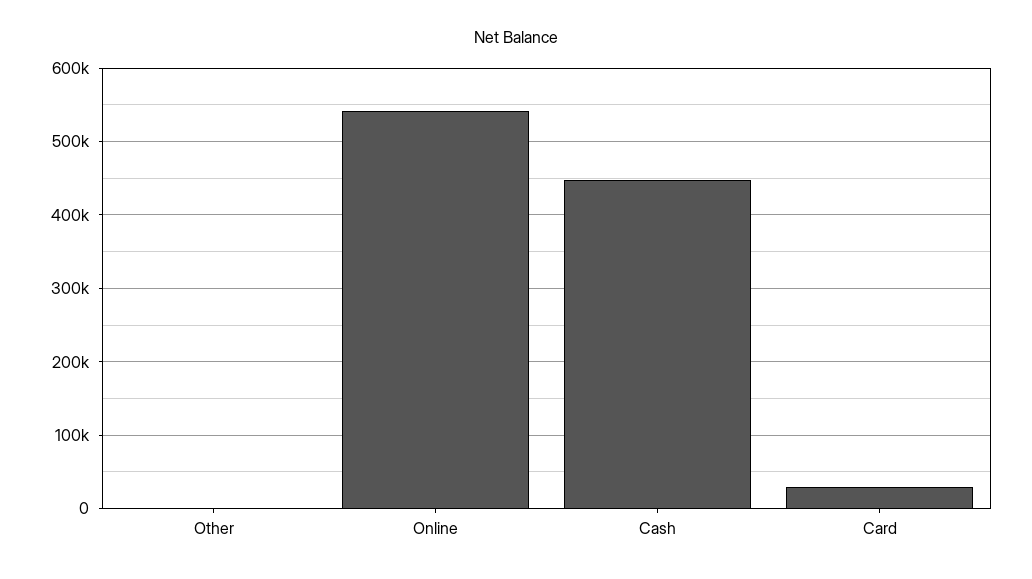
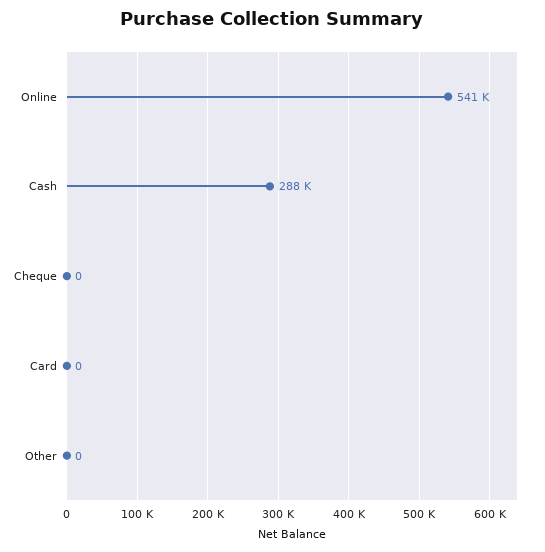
  {
    "Other": 0,
    "Online": 541000,
-   "Cash": 450000,
+   "Cash": 288000,
-   "Card": 30000
+   "Card": 0,
+   "Cheque": 0
  }

